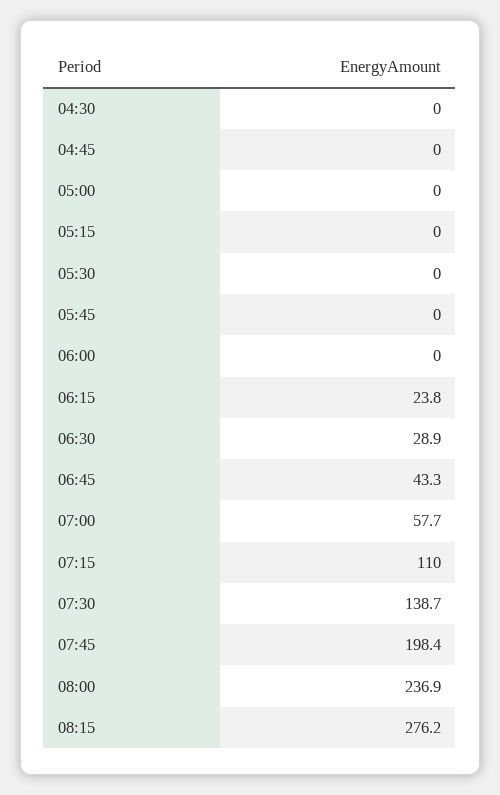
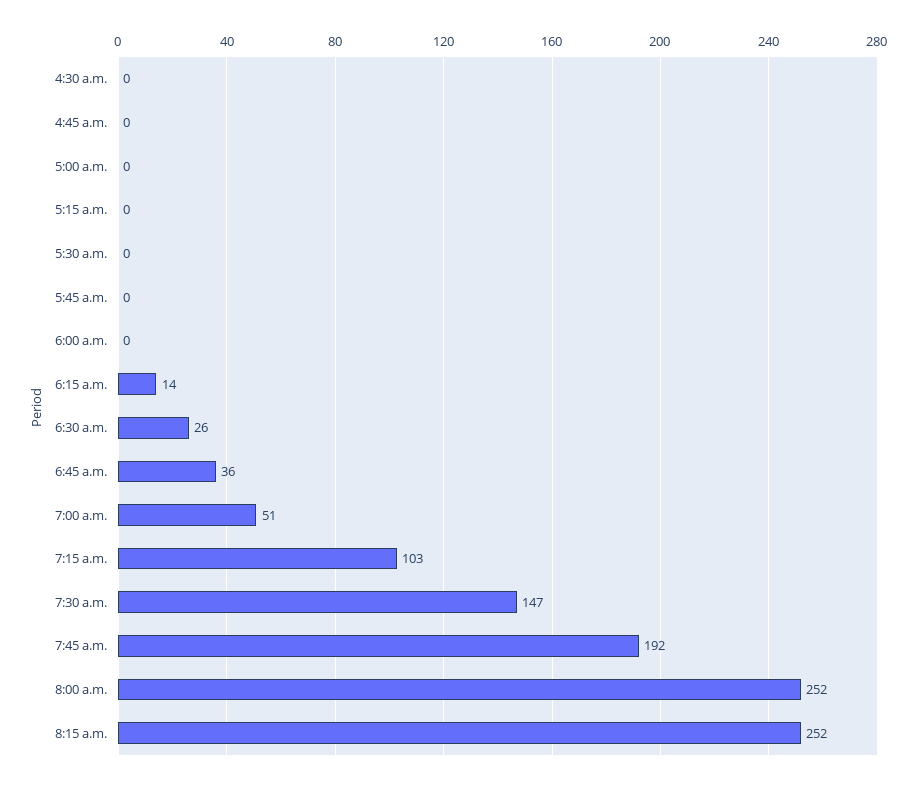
  {
    "04:30": 0,
    "04:45": 0,
    "05:00": 0,
    "05:15": 0,
    "05:30": 0,
    "05:45": 0,
    "06:00": 0,
-   "06:15": 23.8,
+   "06:15": 14,
-   "06:30": 28.9,
+   "06:30": 26,
-   "06:45": 43.3,
+   "06:45": 36,
-   "07:00": 57.7,
+   "07:00": 51,
-   "07:15": 110,
+   "07:15": 103,
-   "07:30": 138.7,
+   "07:30": 147,
-   "07:45": 198.4,
+   "07:45": 192,
-   "08:00": 236.9,
+   "08:00": 252,
-   "08:15": 276.2
+   "08:15": 252
  }

